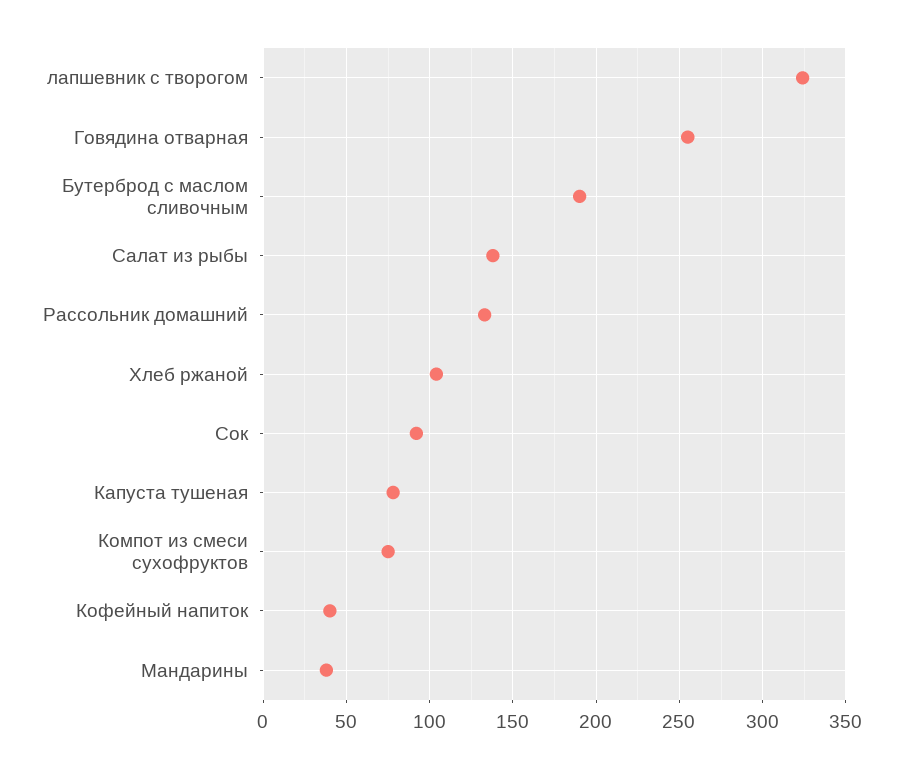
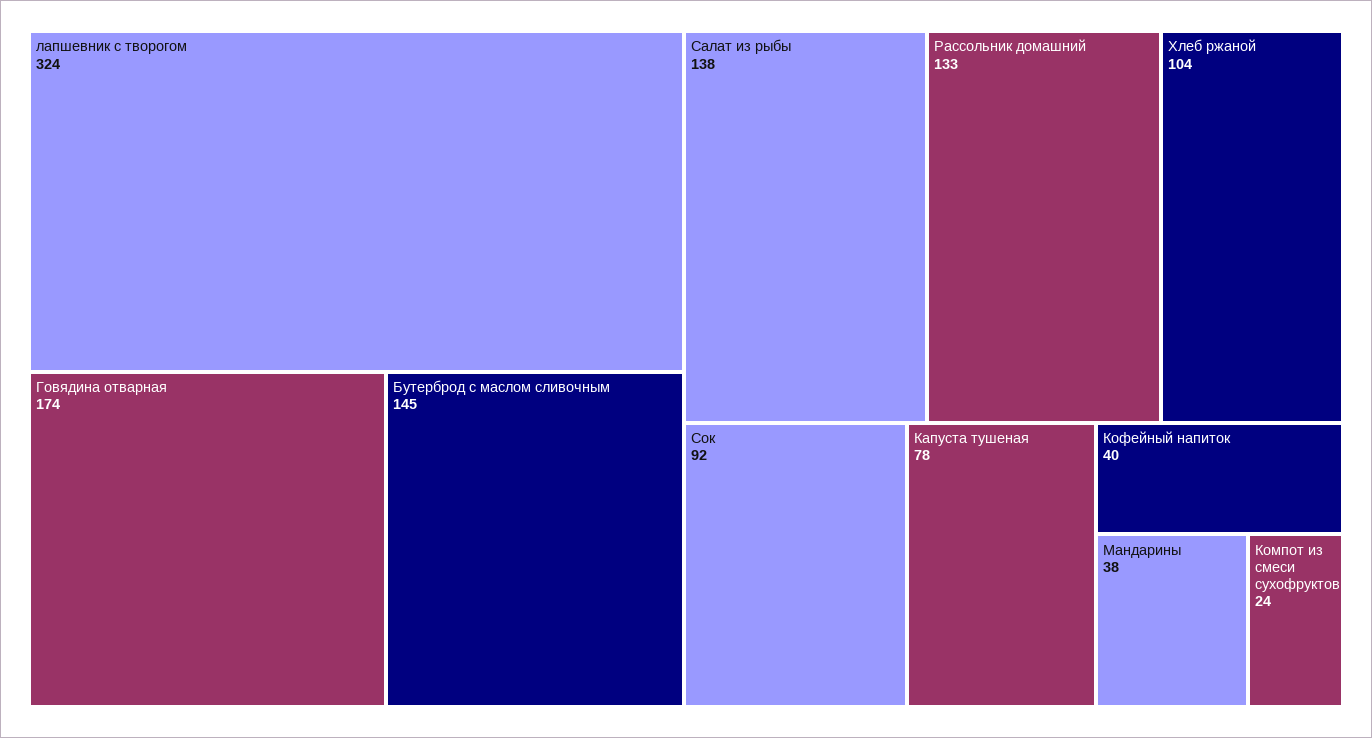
  {
    "лапшевник с творогом": 324,
-   "Говядина отварная": 255,
+   "Говядина отварная": 174,
-   "Бутерброд с маслом сливочным": 190,
+   "Бутерброд с маслом сливочным": 145,
    "Салат из рыбы": 138,
    "Рассольник домашний": 133,
    "Хлеб ржаной": 104,
    "Сок": 92,
    "Капуста тушеная": 78,
-   "Компот из смеси сухофруктов": 75,
+   "Компот из смеси сухофруктов": 24,
    "Кофейный напиток": 40,
    "Мандарины": 38
  }

